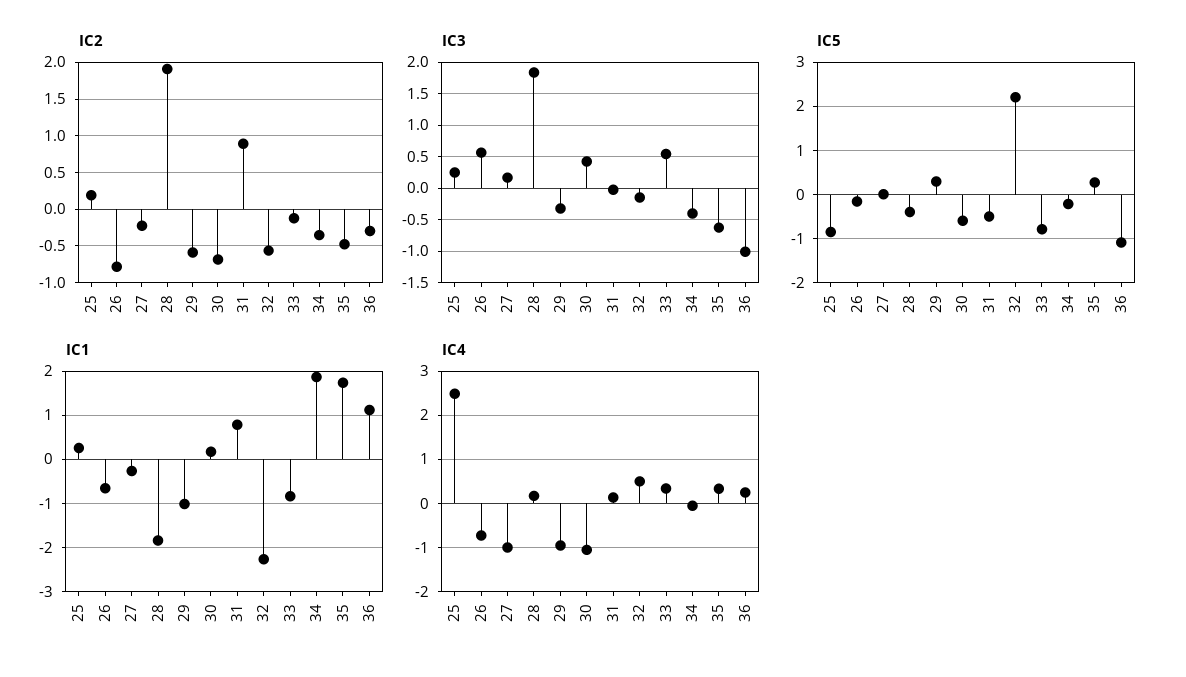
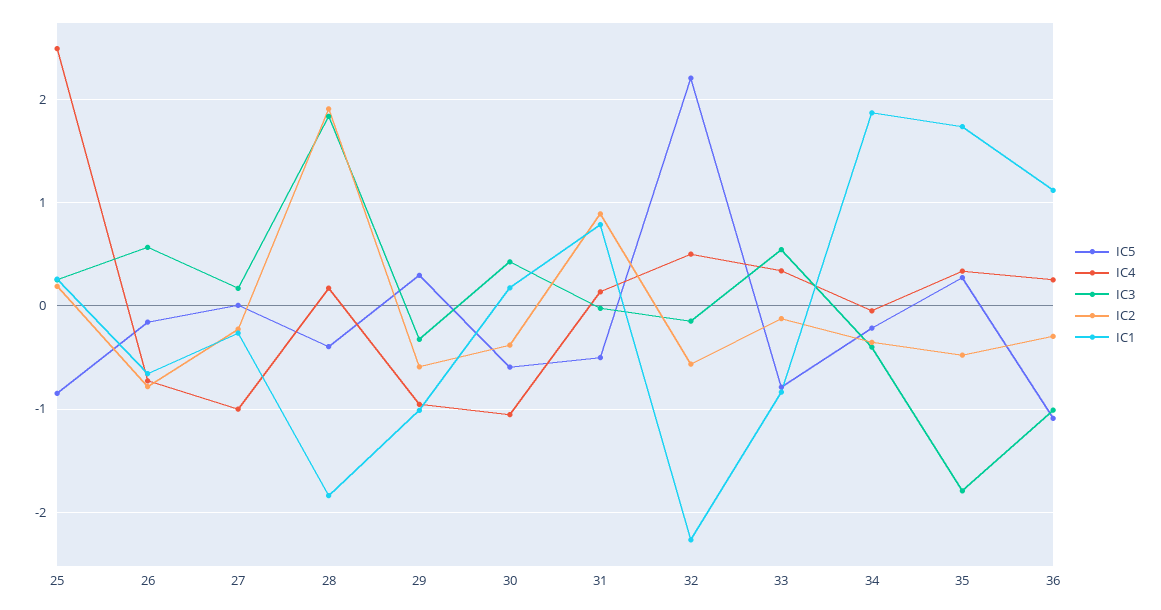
  {
    "IC2": {
      "25": 0.2,
      "26": -0.8,
      "27": -0.2,
      "28": 1.9,
      "29": -0.6,
-     "30": -0.7,
+     "30": -0.4,
      "31": 0.9,
      "32": -0.6,
      "33": -0.1,
      "34": -0.4,
      "35": -0.5,
      "36": -0.3
    },
    "IC3": {
      "25": 0.3,
      "26": 0.6,
      "27": 0.2,
      "28": 1.8,
      "29": -0.3,
      "30": 0.4,
      "31": 0,
      "32": -0.1,
      "33": 0.5,
      "34": -0.4,
-     "35": -0.6,
+     "35": -1.8,
      "36": -1
    },
    "IC5": {
      "25": -0.8,
      "26": -0.2,
      "27": 0,
      "28": -0.4,
      "29": 0.3,
      "30": -0.6,
      "31": -0.5,
      "32": 2.2,
      "33": -0.8,
      "34": -0.2,
      "35": 0.3,
      "36": -1.1
    },
    "IC1": {
      "25": 0.3,
      "26": -0.7,
      "27": -0.3,
      "28": -1.8,
      "29": -1,
      "30": 0.2,
      "31": 0.8,
      "32": -2.3,
      "33": -0.8,
      "34": 1.9,
      "35": 1.7,
      "36": 1.1
    },
    "IC4": {
      "25": 2.5,
      "26": -0.7,
      "27": -1,
      "28": 0.2,
      "29": -1,
      "30": -1.1,
      "31": 0.1,
      "32": 0.5,
      "33": 0.3,
      "34": -0.1,
      "35": 0.3,
      "36": 0.3
    }
  }

